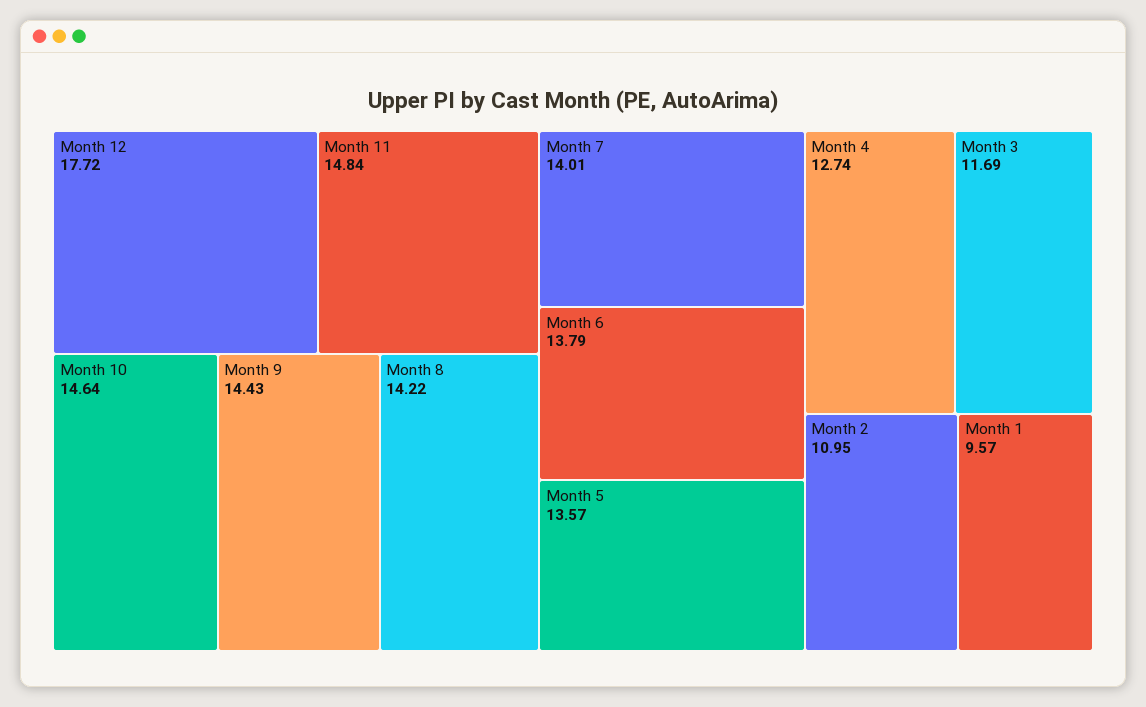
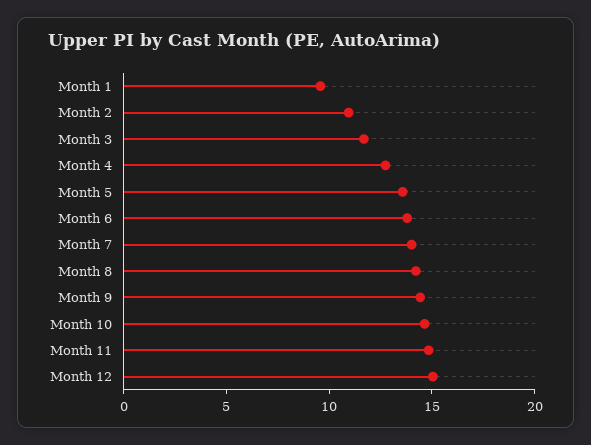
  {
-   "Month 12": 17.72,
+   "Month 12": 15,
    "Month 11": 14.84,
    "Month 10": 14.64,
    "Month 9": 14.43,
    "Month 8": 14.22,
    "Month 7": 14.01,
    "Month 6": 13.79,
    "Month 5": 13.57,
    "Month 4": 12.74,
    "Month 3": 11.69,
    "Month 2": 10.95,
    "Month 1": 9.57
  }

